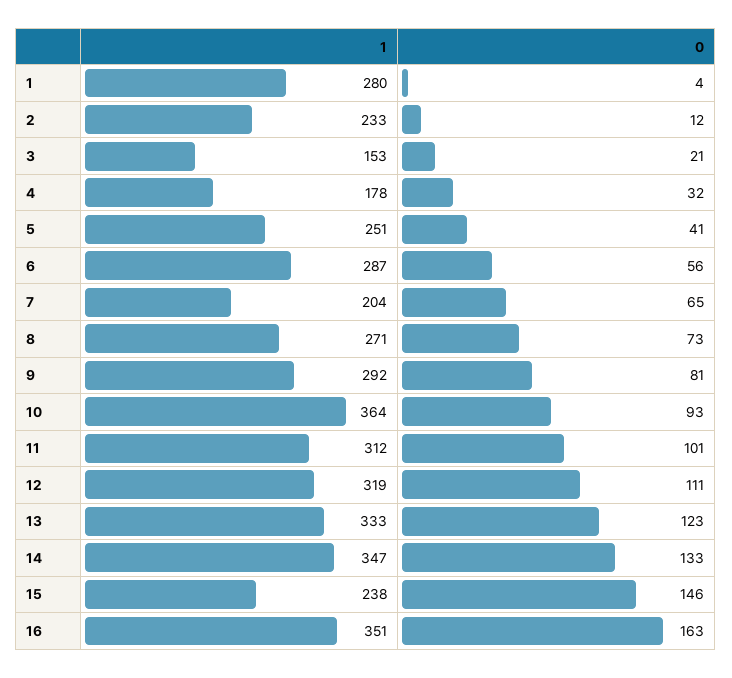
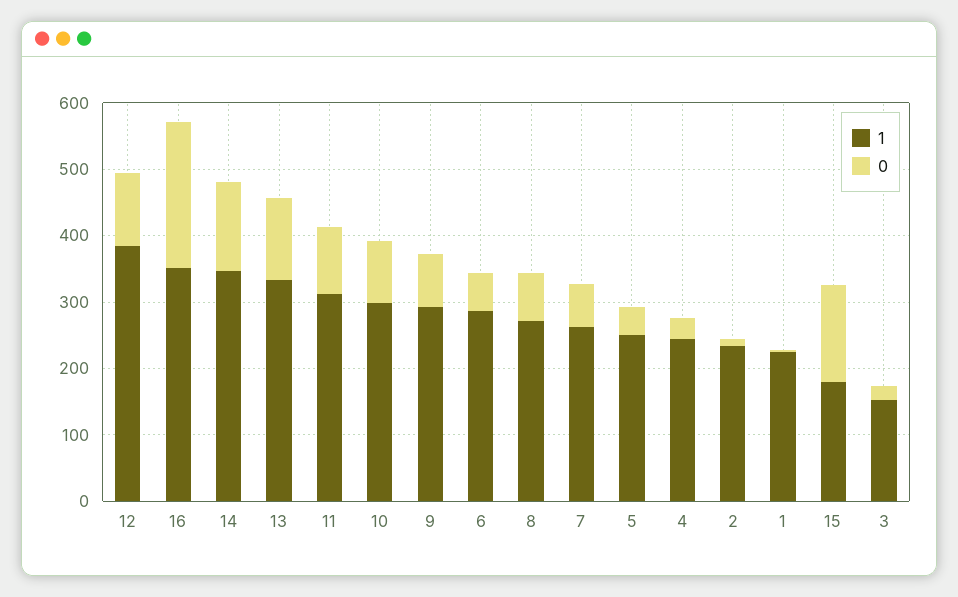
  {
    "1": {
-     "1": 280,
+     "1": 220,
      "2": 233,
      "3": 153,
-     "4": 178,
+     "4": 240,
      "5": 251,
      "6": 287,
-     "7": 204,
+     "7": 260,
      "8": 271,
      "9": 292,
-     "10": 364,
+     "10": 300,
      "11": 312,
-     "12": 319,
+     "12": 380,
      "13": 333,
      "14": 347,
-     "15": 238,
+     "15": 180,
      "16": 351
    },
    "0": {
      "1": 4,
      "2": 12,
      "3": 21,
      "4": 32,
      "5": 41,
      "6": 56,
      "7": 65,
      "8": 73,
      "9": 81,
      "10": 93,
      "11": 101,
      "12": 111,
      "13": 123,
      "14": 133,
      "15": 146,
-     "16": 163
+     "16": 220
    }
  }

